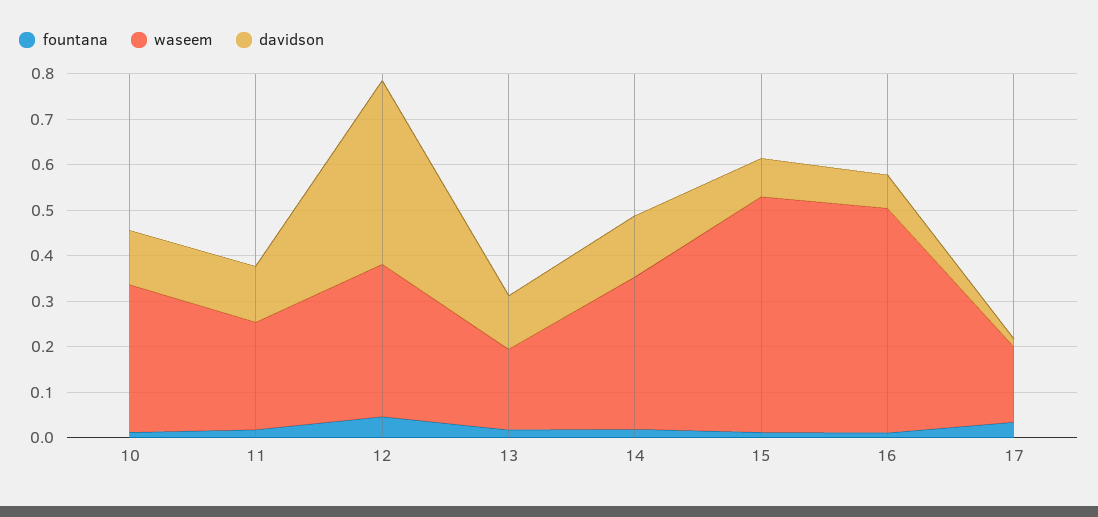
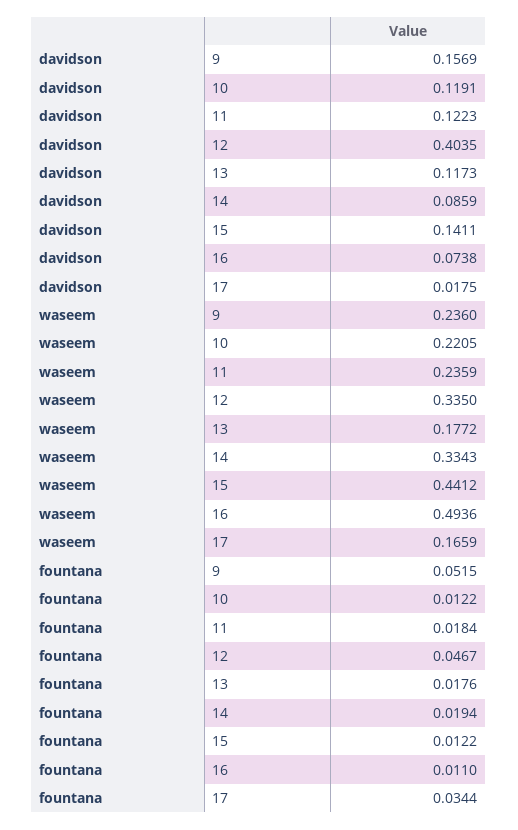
  {
    "fountana": {
      "10": 0.0122,
      "11": 0.0184,
      "12": 0.0467,
      "13": 0.0176,
      "14": 0.0194,
      "15": 0.0122,
      "16": 0.011,
-     "17": 0.0344
+     "17": 0.0344,
+     "9": 0.0515
    },
    "waseem": {
-     "10": 0.32,
+     "10": 0.2205,
      "11": 0.2359,
      "12": 0.335,
      "13": 0.1772,
      "14": 0.3343,
-     "15": 0.52,
+     "15": 0.4412,
      "16": 0.4936,
-     "17": 0.1659
+     "17": 0.1659,
+     "9": 0.236
    },
    "davidson": {
      "10": 0.1191,
      "11": 0.1223,
      "12": 0.4035,
      "13": 0.1173,
-     "14": 0.14,
+     "14": 0.0859,
-     "15": 0.08,
+     "15": 0.1411,
      "16": 0.0738,
-     "17": 0.0175
+     "17": 0.0175,
+     "9": 0.1569
    }
  }

